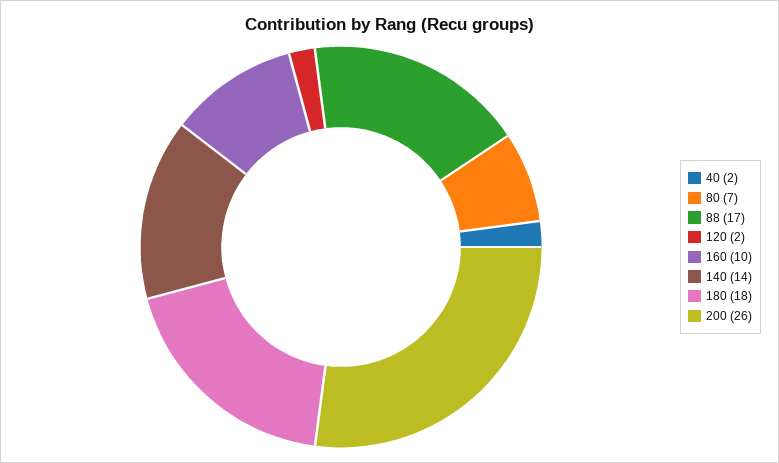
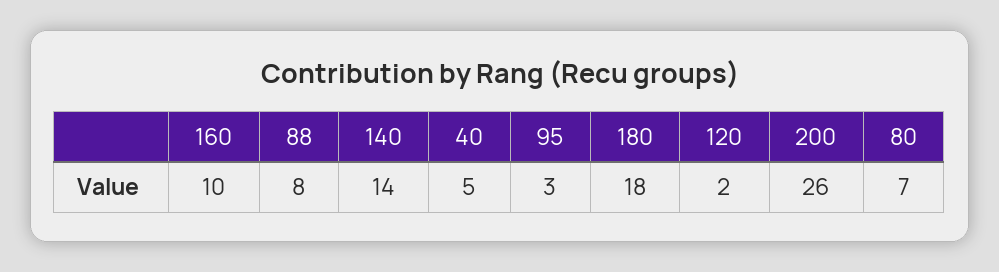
  {
-   "40": 2,
+   "40": 5,
    "80": 7,
-   "88": 17,
+   "88": 8,
    "120": 2,
    "160": 10,
    "140": 14,
    "180": 18,
-   "200": 26
+   "200": 26,
+   "95": 3
  }

